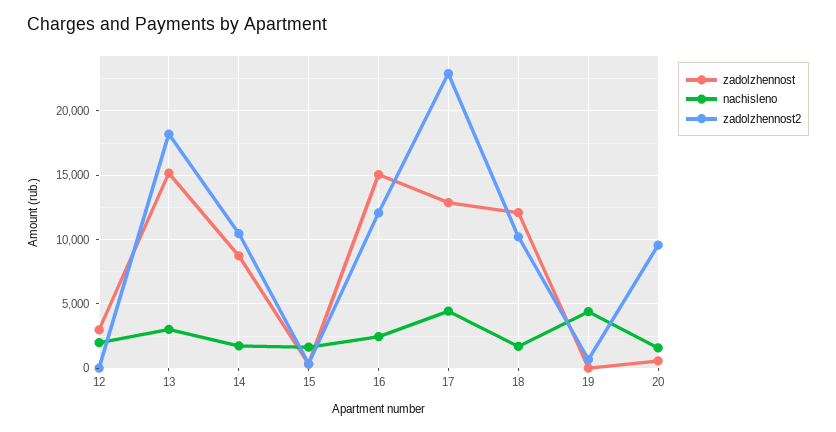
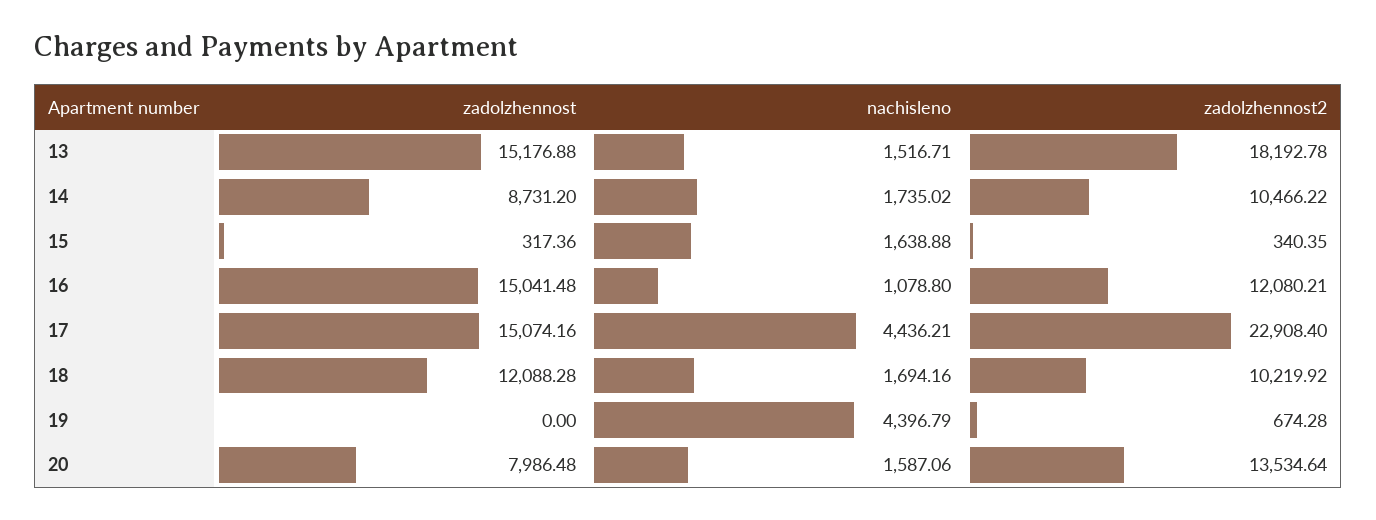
  {
    "zadolzhennost": {
-     "12": 3000,
      "13": 15176.88,
      "14": 8731.2,
      "15": 317.36,
      "16": 15041.48,
-     "17": 13000,
+     "17": 15074.16,
      "18": 12088.28,
      "19": 0,
-     "20": 500
+     "20": 7986.48
    },
    "nachisleno": {
-     "12": 2000,
-     "13": 3000,
+     "13": 1516.71,
      "14": 1735.02,
      "15": 1638.88,
-     "16": 2500,
+     "16": 1078.8,
      "17": 4436.21,
      "18": 1694.16,
      "19": 4396.79,
      "20": 1587.06
    },
    "zadolzhennost2": {
-     "12": 0,
      "13": 18192.78,
      "14": 10466.22,
      "15": 340.35,
      "16": 12080.21,
      "17": 22908.4,
      "18": 10219.92,
      "19": 674.28,
-     "20": 9500
+     "20": 13534.64
    }
  }

